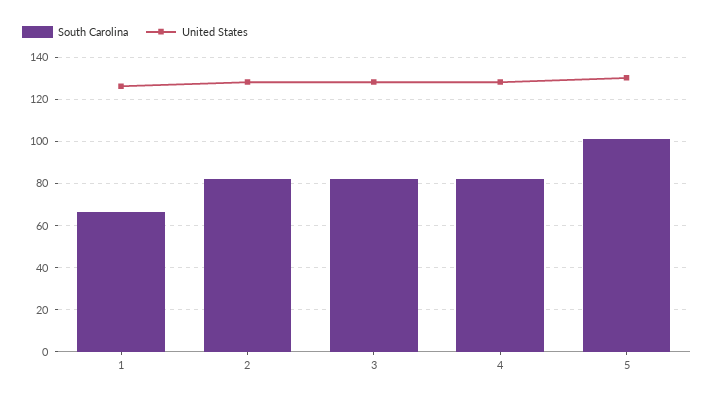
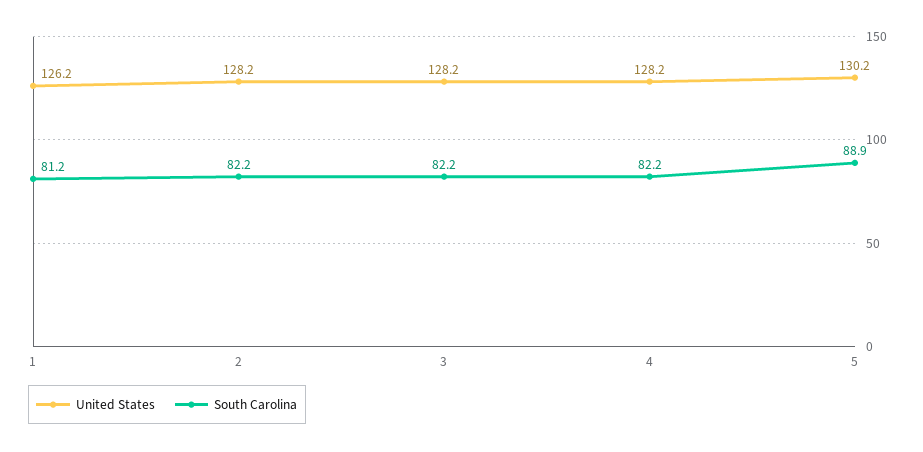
  {
    "South Carolina": {
-     "1": 65,
+     "1": 81.2,
      "2": 82.2,
      "3": 82.2,
      "4": 82.2,
-     "5": 100
+     "5": 88.9
    },
    "United States": {
      "1": 126.2,
      "2": 128.2,
      "3": 128.2,
      "4": 128.2,
      "5": 130.2
    }
  }

